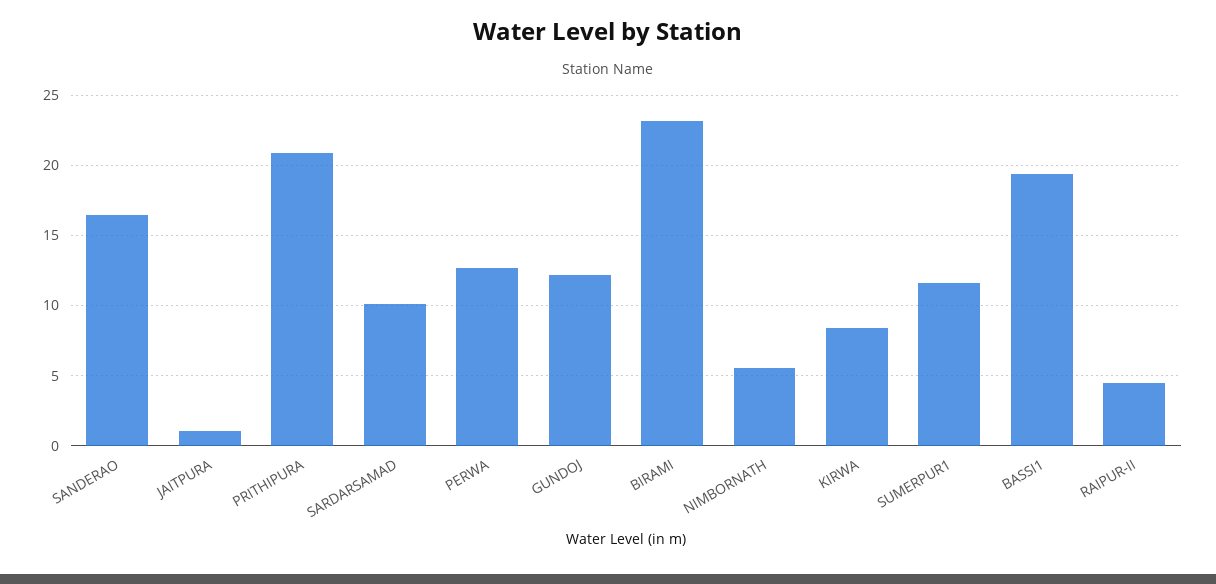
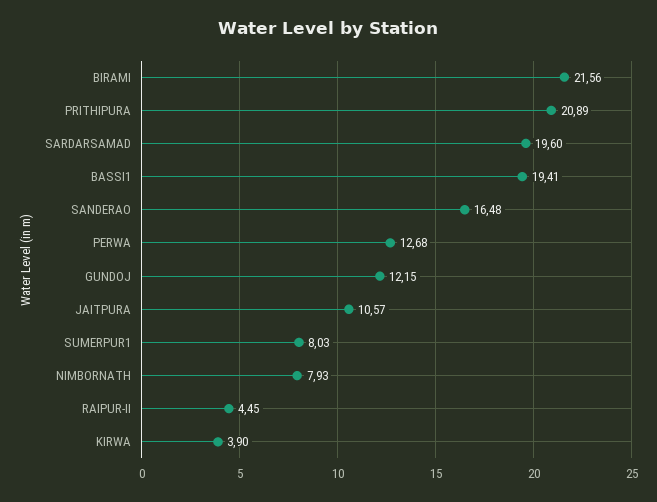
  {
    "SANDERAO": 16.48,
-   "JAITPURA": 1,
+   "JAITPURA": 10.57,
    "PRITHIPURA": 20.89,
-   "SARDARSAMAD": 10,
+   "SARDARSAMAD": 19.6,
    "PERWA": 12.68,
    "GUNDOJ": 12.15,
-   "BIRAMI": 23,
+   "BIRAMI": 21.56,
-   "NIMBORNATH": 5.5,
+   "NIMBORNATH": 7.93,
-   "KIRWA": 8.5,
+   "KIRWA": 3.9,
-   "SUMERPUR1": 11.5,
+   "SUMERPUR1": 8.03,
    "BASSI1": 19.41,
    "RAIPUR-II": 4.45
  }

